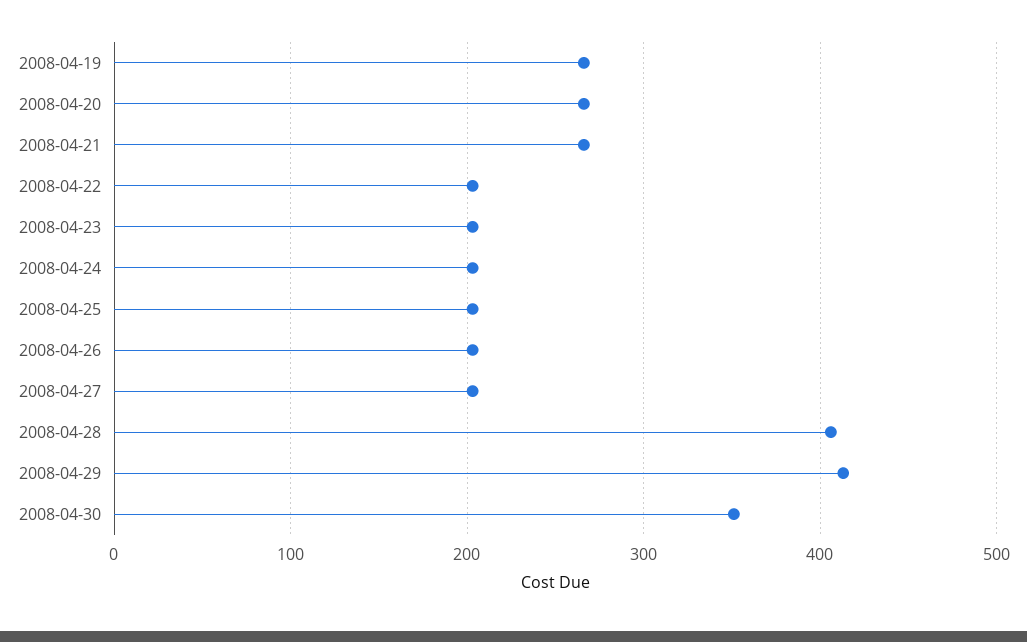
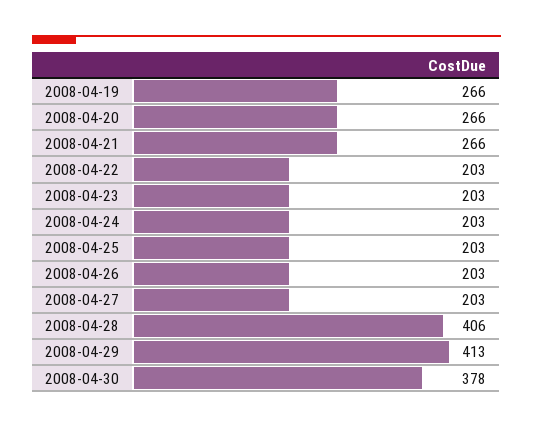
  {
    "2008-04-19": 266,
    "2008-04-20": 266,
    "2008-04-21": 266,
    "2008-04-22": 203,
    "2008-04-23": 203,
    "2008-04-24": 203,
    "2008-04-25": 203,
    "2008-04-26": 203,
    "2008-04-27": 203,
    "2008-04-28": 406,
    "2008-04-29": 413,
-   "2008-04-30": 350
+   "2008-04-30": 378
  }

